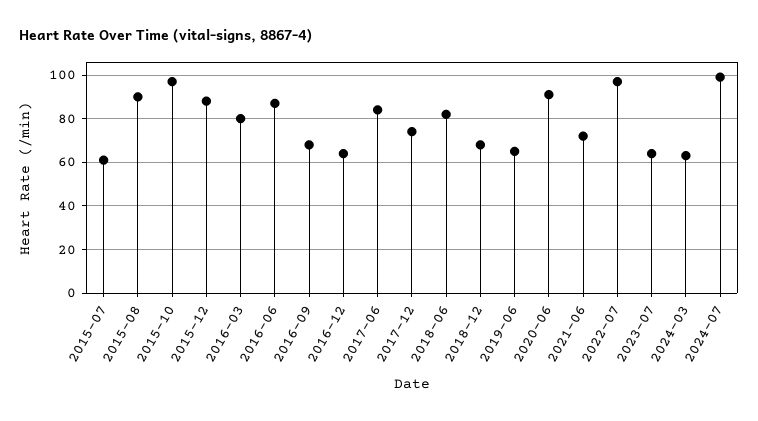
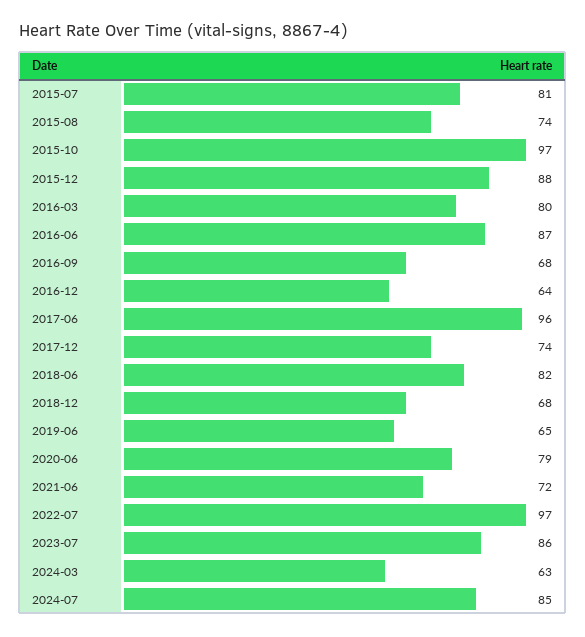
  {
-   "2015-07": 60,
+   "2015-07": 81,
-   "2015-08": 90,
+   "2015-08": 74,
    "2015-10": 97,
    "2015-12": 88,
    "2016-03": 80,
    "2016-06": 87,
    "2016-09": 68,
    "2016-12": 64,
-   "2017-06": 85,
+   "2017-06": 96,
    "2017-12": 74,
    "2018-06": 82,
    "2018-12": 68,
    "2019-06": 65,
-   "2020-06": 90,
+   "2020-06": 79,
    "2021-06": 72,
    "2022-07": 97,
-   "2023-07": 65,
+   "2023-07": 86,
    "2024-03": 63,
-   "2024-07": 100
+   "2024-07": 85
  }

